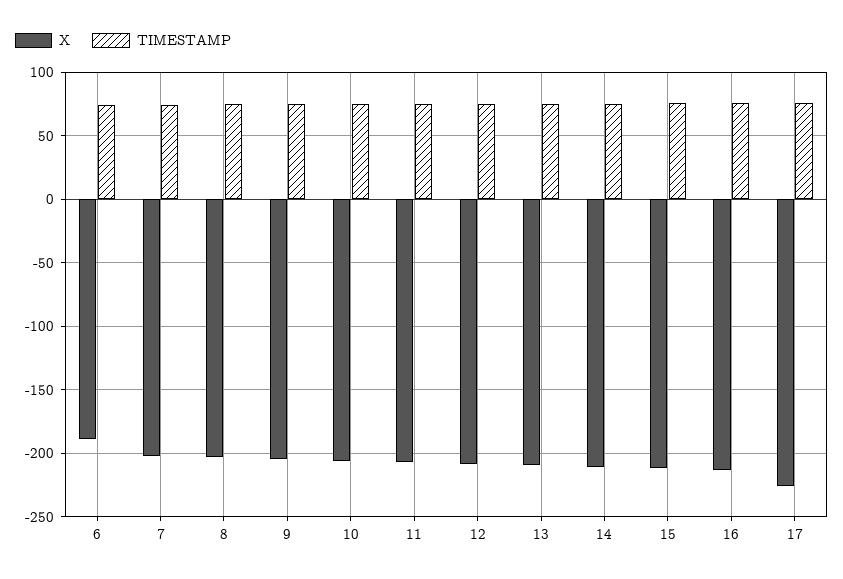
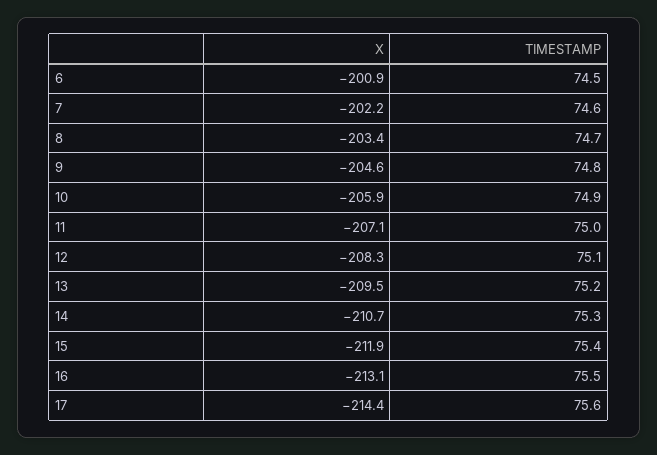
  {
    "X": {
-     "6": -190,
+     "6": -200.9,
      "7": -202.2,
      "8": -203.4,
      "9": -204.6,
      "10": -205.9,
      "11": -207.1,
      "12": -208.3,
      "13": -209.5,
      "14": -210.7,
      "15": -211.9,
      "16": -213.1,
-     "17": -225
+     "17": -214.4
    },
    "TIMESTAMP": {
      "6": 74.5,
      "7": 74.6,
      "8": 74.7,
      "9": 74.8,
      "10": 74.9,
      "11": 75,
      "12": 75.1,
      "13": 75.2,
      "14": 75.3,
      "15": 75.4,
      "16": 75.5,
      "17": 75.6
    }
  }

